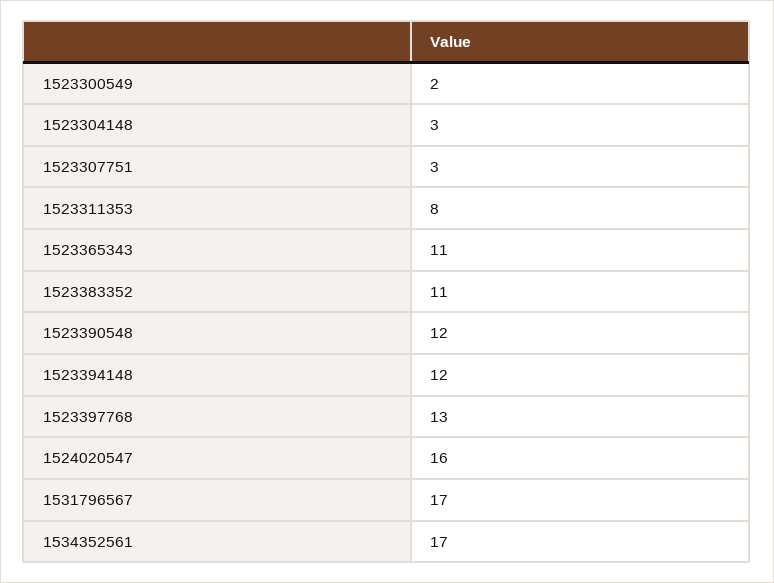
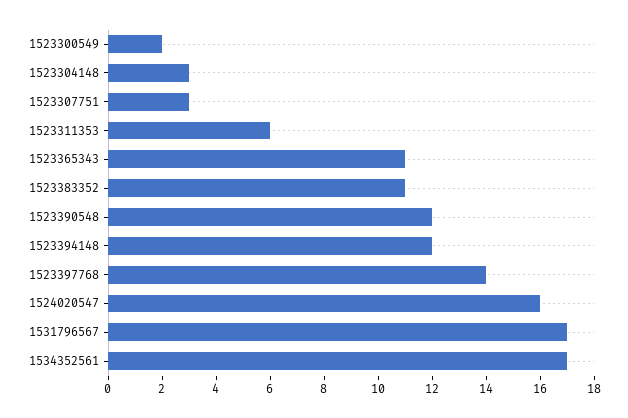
  {
    "1523300549": 2,
    "1523304148": 3,
    "1523307751": 3,
-   "1523311353": 8,
+   "1523311353": 6,
    "1523365343": 11,
    "1523383352": 11,
    "1523390548": 12,
    "1523394148": 12,
-   "1523397768": 13,
+   "1523397768": 14,
    "1524020547": 16,
    "1531796567": 17,
    "1534352561": 17
  }

